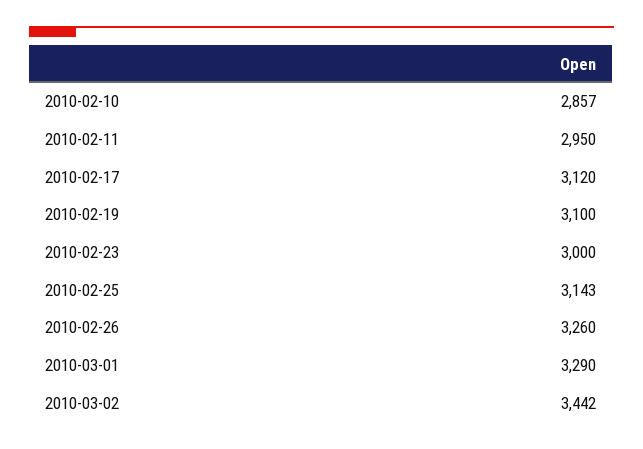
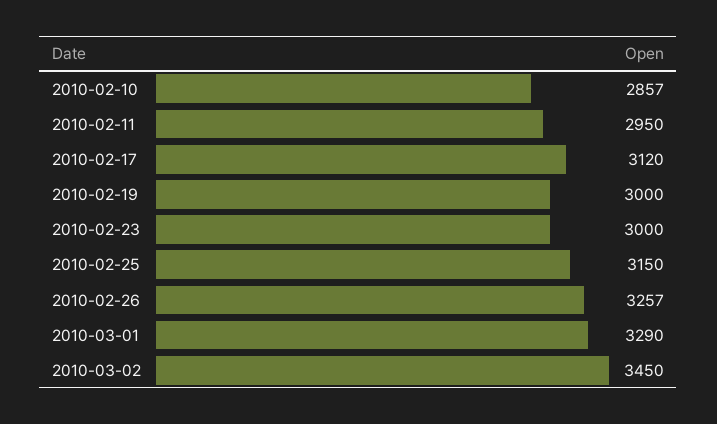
  {
    "2010-02-10": 2857,
    "2010-02-11": 2950,
    "2010-02-17": 3120,
-   "2010-02-19": 3100,
+   "2010-02-19": 3000,
    "2010-02-23": 3000,
-   "2010-02-25": 3143,
+   "2010-02-25": 3150,
-   "2010-02-26": 3260,
+   "2010-02-26": 3257,
    "2010-03-01": 3290,
-   "2010-03-02": 3442
+   "2010-03-02": 3450
  }

